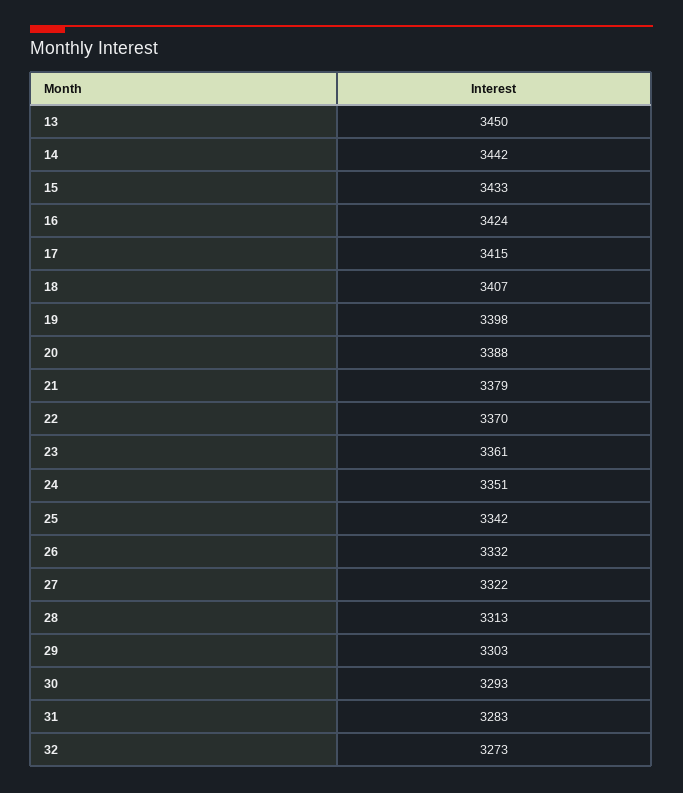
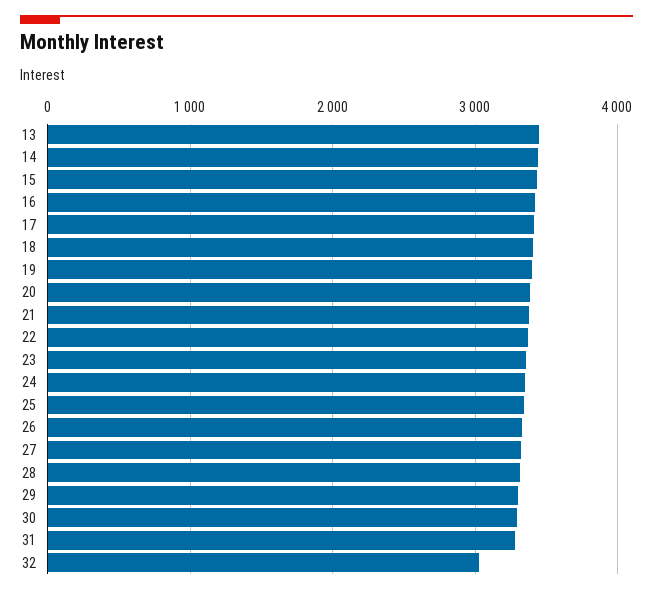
  {
    "13": 3450,
    "14": 3442,
    "15": 3433,
    "16": 3424,
    "17": 3415,
    "18": 3407,
    "19": 3398,
    "20": 3388,
    "21": 3379,
    "22": 3370,
    "23": 3361,
    "24": 3351,
    "25": 3342,
    "26": 3332,
    "27": 3322,
    "28": 3313,
    "29": 3303,
    "30": 3293,
    "31": 3283,
-   "32": 3273
+   "32": 3000
  }

